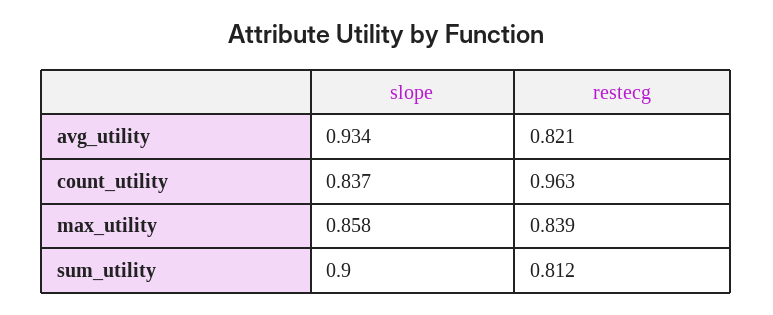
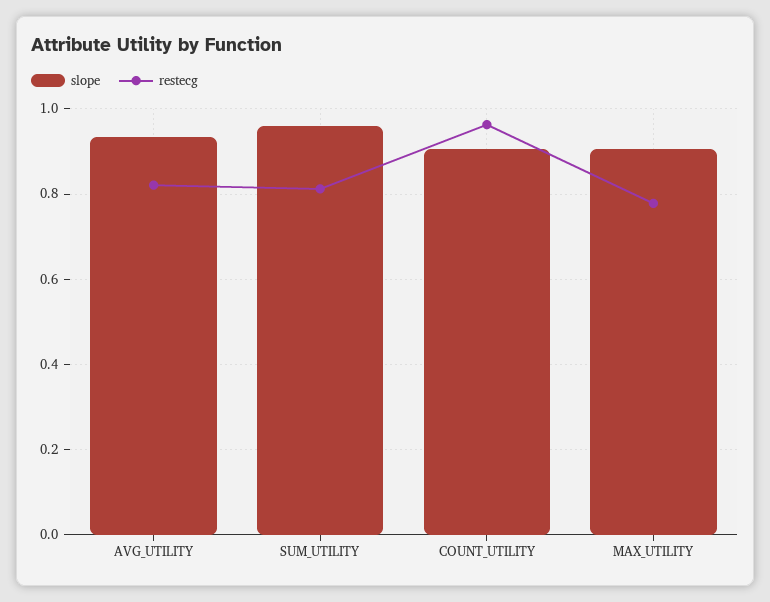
  {
    "slope": {
      "avg_utility": 0.934,
-     "count_utility": 0.837,
+     "count_utility": 0.9,
-     "max_utility": 0.858,
+     "max_utility": 0.9,
-     "sum_utility": 0.9
+     "sum_utility": 0.96
    },
    "restecg": {
      "avg_utility": 0.821,
      "count_utility": 0.963,
-     "max_utility": 0.839,
+     "max_utility": 0.78,
      "sum_utility": 0.812
    }
  }

